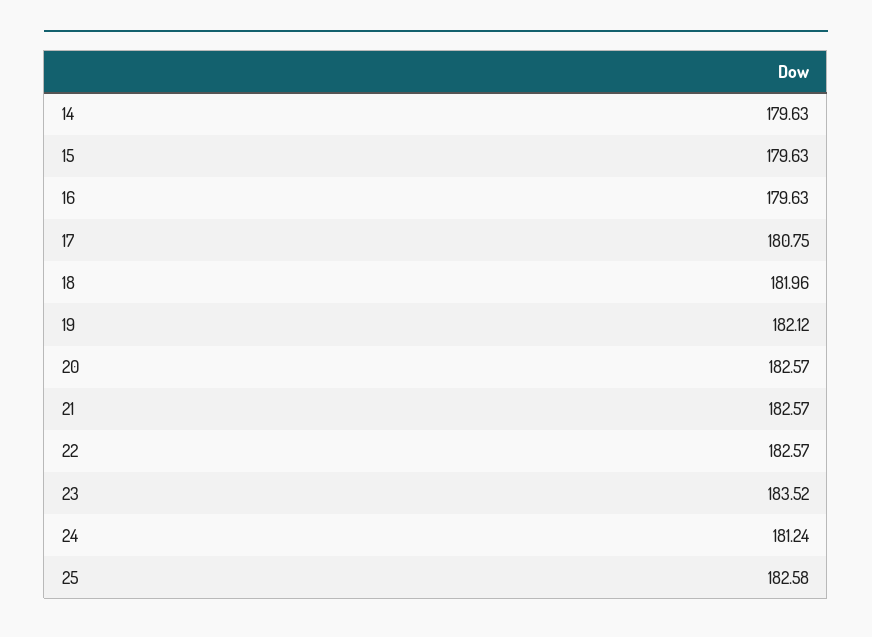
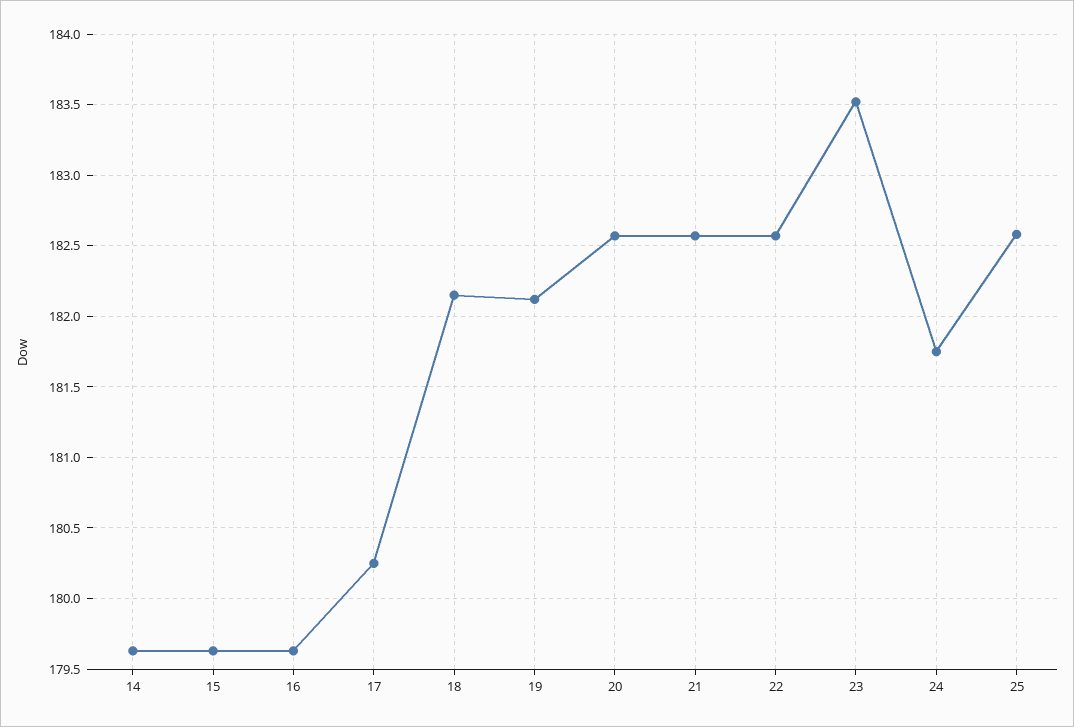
  {
    "14": 179.63,
    "15": 179.63,
    "16": 179.63,
-   "17": 180.75,
+   "17": 180.25,
-   "18": 181.96,
+   "18": 182.15,
    "19": 182.12,
    "20": 182.57,
    "21": 182.57,
    "22": 182.57,
    "23": 183.52,
-   "24": 181.24,
+   "24": 181.75,
    "25": 182.58
  }

